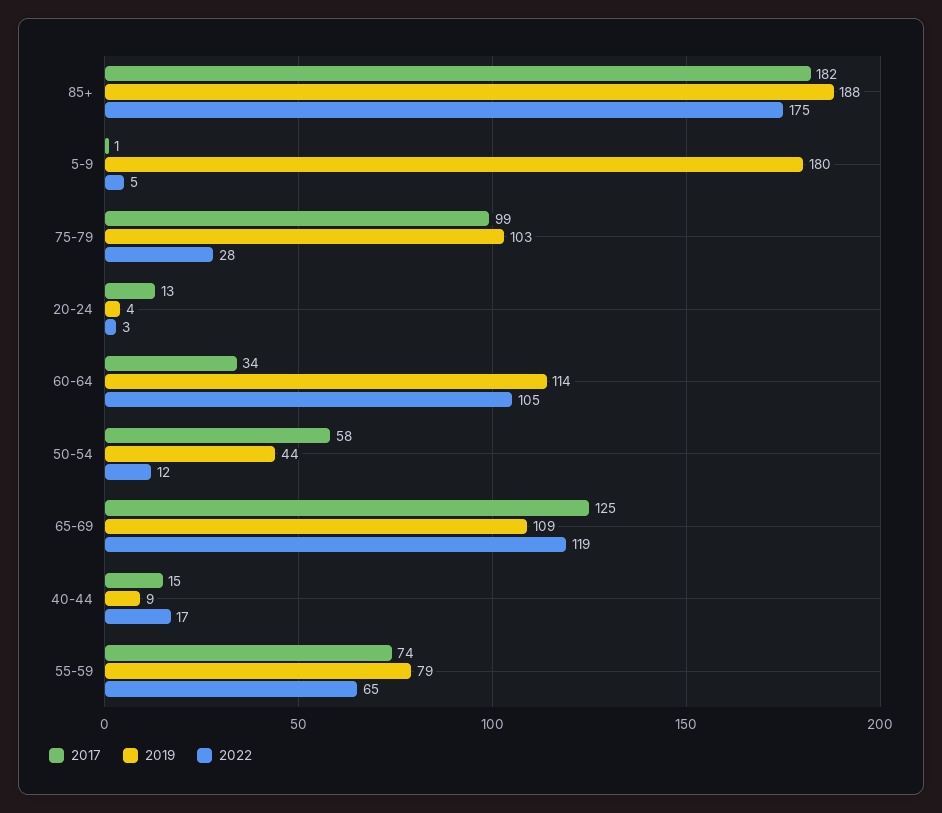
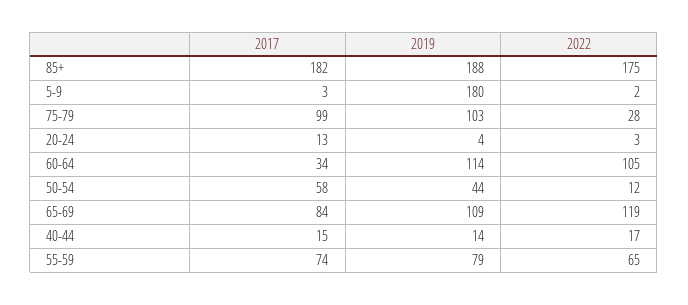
  {
    "2017": {
      "85+": 182,
-     "5-9": 1,
+     "5-9": 3,
      "75-79": 99,
      "20-24": 13,
      "60-64": 34,
      "50-54": 58,
-     "65-69": 125,
+     "65-69": 84,
      "40-44": 15,
      "55-59": 74
    },
    "2019": {
      "85+": 188,
      "5-9": 180,
      "75-79": 103,
      "20-24": 4,
      "60-64": 114,
      "50-54": 44,
      "65-69": 109,
-     "40-44": 9,
+     "40-44": 14,
      "55-59": 79
    },
    "2022": {
      "85+": 175,
-     "5-9": 5,
+     "5-9": 2,
      "75-79": 28,
      "20-24": 3,
      "60-64": 105,
      "50-54": 12,
      "65-69": 119,
      "40-44": 17,
      "55-59": 65
    }
  }

